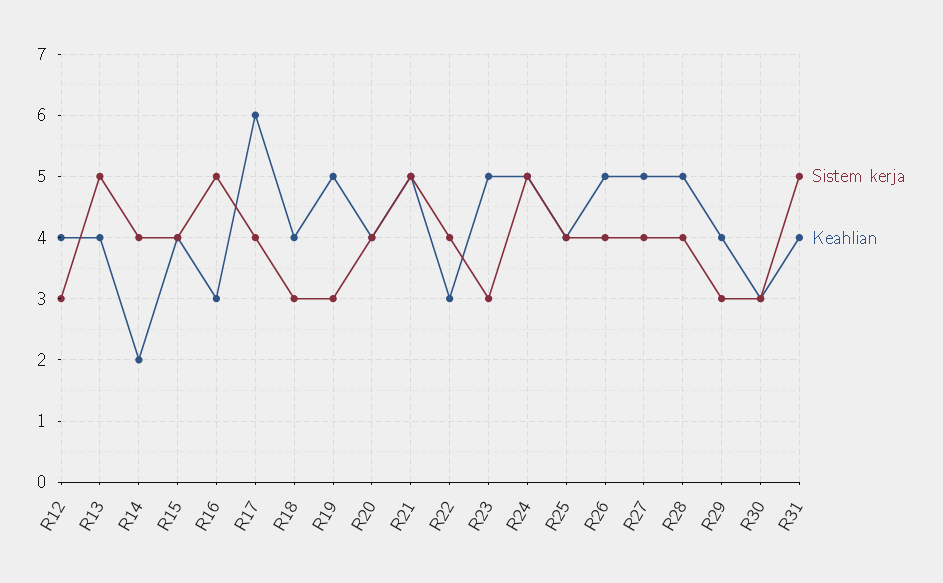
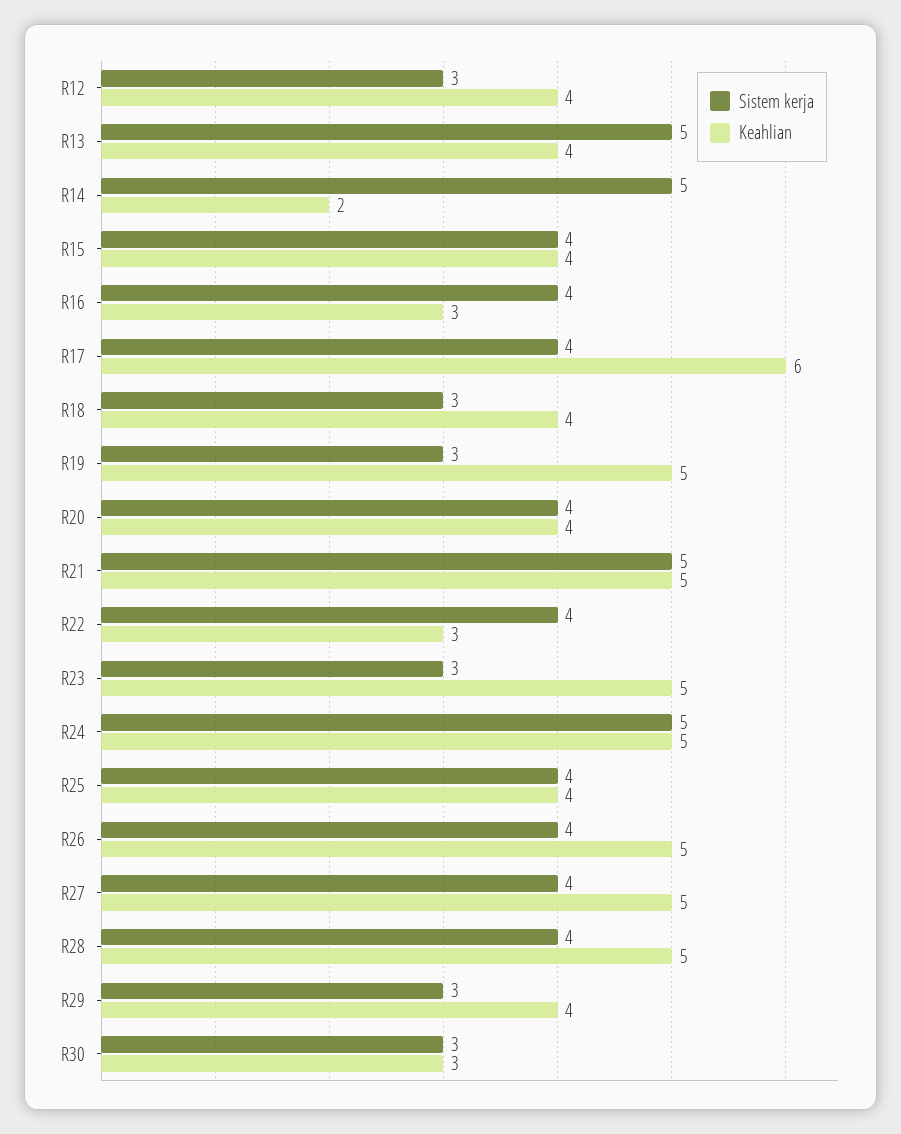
  {
    "Sistem kerja": {
      "R12": 3,
      "R13": 5,
-     "R14": 4,
+     "R14": 5,
      "R15": 4,
-     "R16": 5,
+     "R16": 4,
      "R17": 4,
      "R18": 3,
      "R19": 3,
      "R20": 4,
      "R21": 5,
      "R22": 4,
      "R23": 3,
      "R24": 5,
      "R25": 4,
      "R26": 4,
      "R27": 4,
      "R28": 4,
      "R29": 3,
-     "R30": 3,
+     "R30": 3
-     "R31": 5
    },
    "Keahlian": {
      "R12": 4,
      "R13": 4,
      "R14": 2,
      "R15": 4,
      "R16": 3,
      "R17": 6,
      "R18": 4,
      "R19": 5,
      "R20": 4,
      "R21": 5,
      "R22": 3,
      "R23": 5,
      "R24": 5,
      "R25": 4,
      "R26": 5,
      "R27": 5,
      "R28": 5,
      "R29": 4,
-     "R30": 3,
+     "R30": 3
-     "R31": 4
    }
  }

